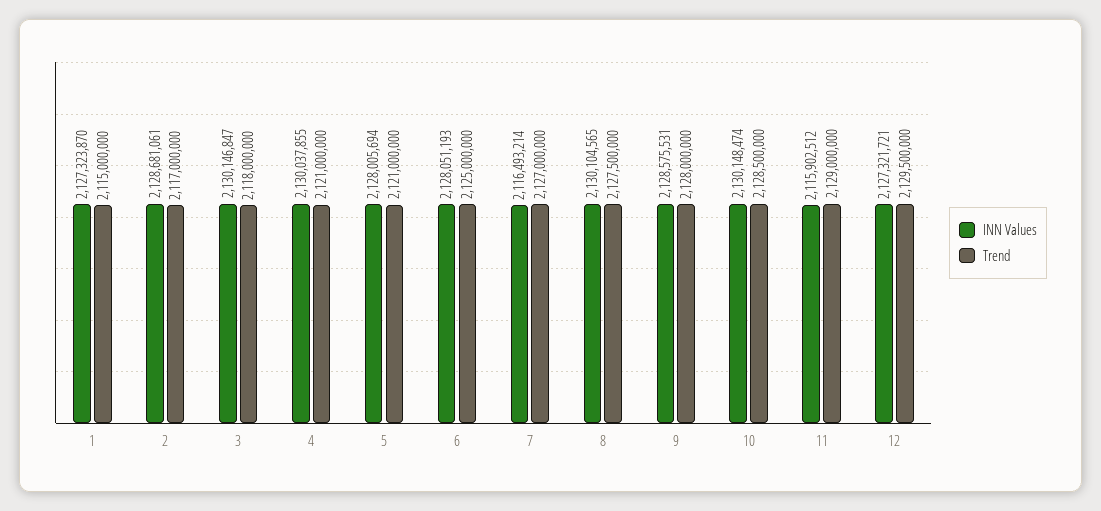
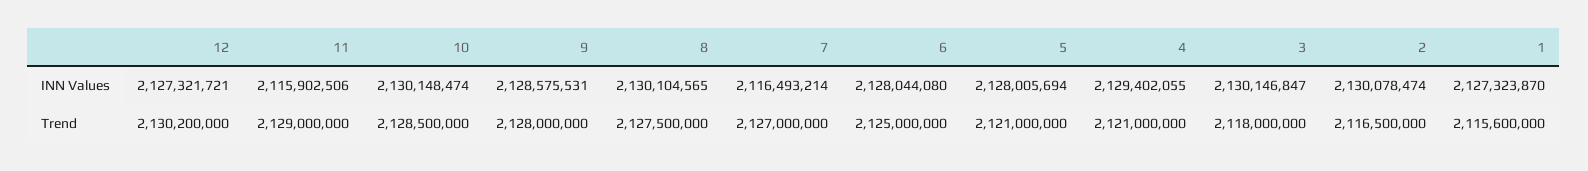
  {
    "INN Values": {
      "1": 2127323870,
-     "2": 2128681061,
+     "2": 2130078474,
      "3": 2130146847,
-     "4": 2130037855,
+     "4": 2129402055,
      "5": 2128005694,
-     "6": 2128051193,
+     "6": 2128044080,
      "7": 2116493214,
      "8": 2130104565,
      "9": 2128575531,
      "10": 2130148474,
-     "11": 2115902512,
+     "11": 2115902506,
      "12": 2127321721
    },
    "Trend": {
-     "1": 2115000000,
+     "1": 2115600000,
-     "2": 2117000000,
+     "2": 2116500000,
      "3": 2118000000,
      "4": 2121000000,
      "5": 2121000000,
      "6": 2125000000,
      "7": 2127000000,
      "8": 2127500000,
      "9": 2128000000,
      "10": 2128500000,
      "11": 2129000000,
-     "12": 2129500000
+     "12": 2130200000
    }
  }

